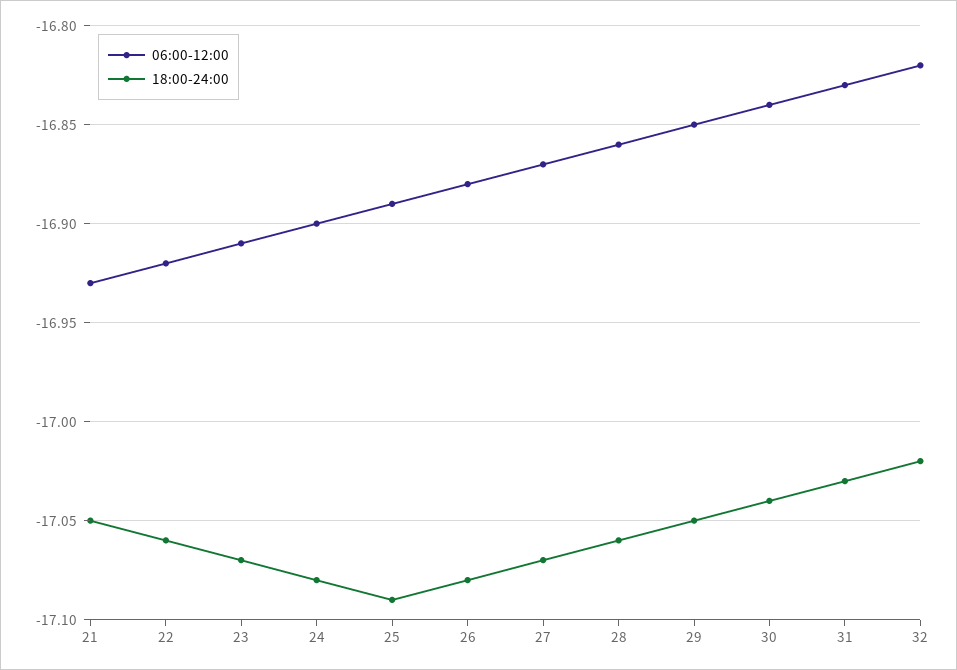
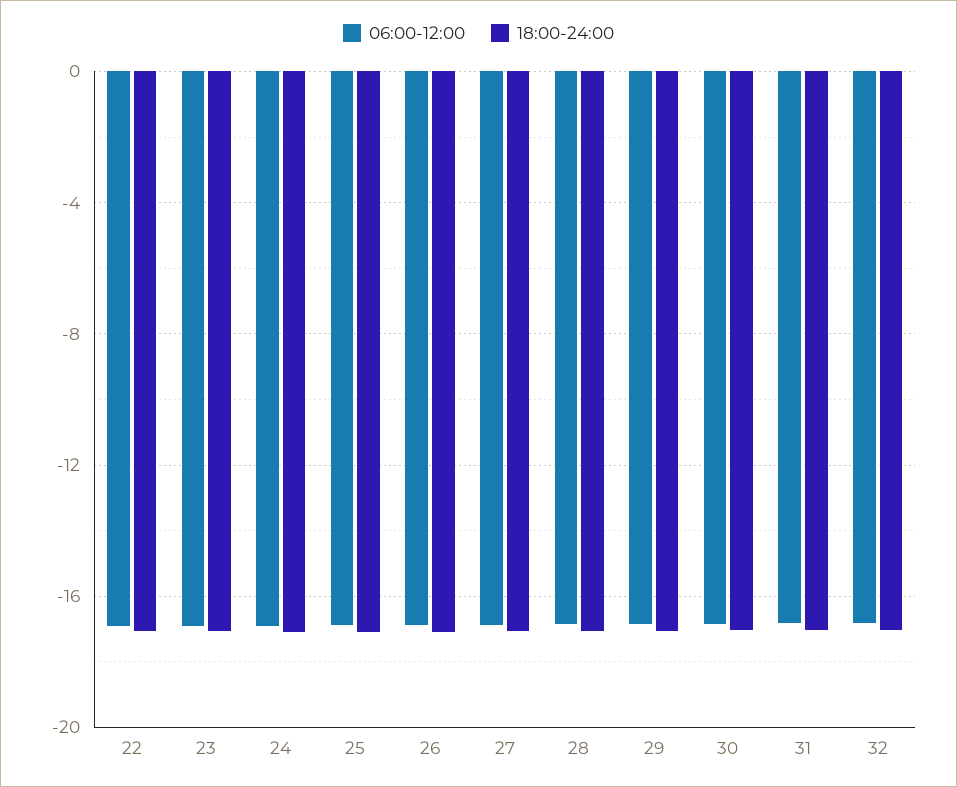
  {
    "06:00-12:00": {
-     "21": -16.93,
      "22": -16.92,
      "23": -16.91,
      "24": -16.9,
      "25": -16.89,
      "26": -16.88,
      "27": -16.87,
      "28": -16.86,
      "29": -16.85,
      "30": -16.84,
      "31": -16.83,
      "32": -16.82
    },
    "18:00-24:00": {
-     "21": -17.05,
      "22": -17.06,
      "23": -17.07,
      "24": -17.08,
      "25": -17.09,
      "26": -17.08,
      "27": -17.07,
      "28": -17.06,
      "29": -17.05,
      "30": -17.04,
      "31": -17.03,
      "32": -17.02
    }
  }

